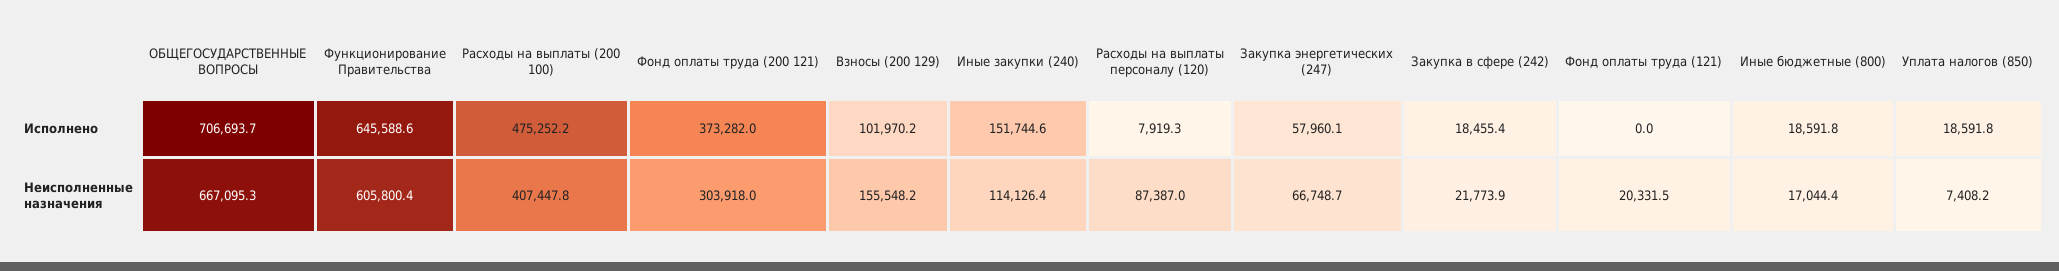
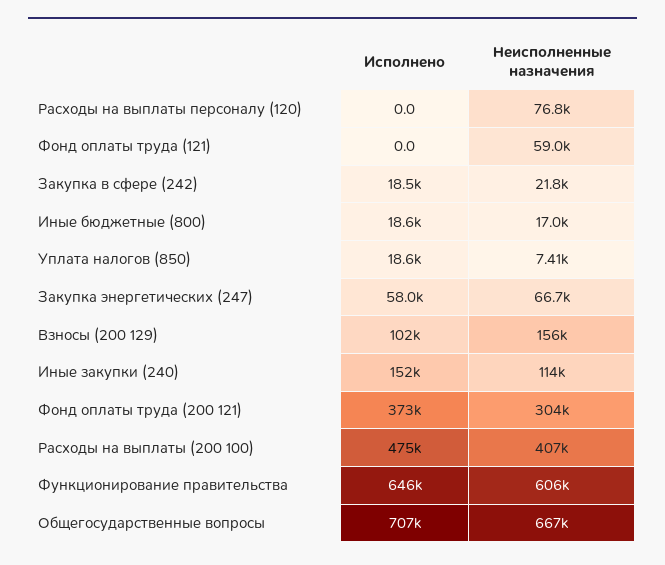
  {
    "ОБЩЕГОСУДАРСТВЕННЫЕ ВОПРОСЫ": {
      "Исполнено": 706693.7,
      "Неисполненные назначения": 667095.3
    },
    "Функционирование Правительства": {
      "Исполнено": 645588.6,
      "Неисполненные назначения": 605800.4
    },
    "Расходы на выплаты (200 100)": {
      "Исполнено": 475252.2,
      "Неисполненные назначения": 407447.8
    },
    "Фонд оплаты труда (200 121)": {
      "Исполнено": 373282,
      "Неисполненные назначения": 303918
    },
    "Взносы (200 129)": {
      "Исполнено": 101970.2,
      "Неисполненные назначения": 155548.2
    },
    "Иные закупки (240)": {
      "Исполнено": 151744.6,
      "Неисполненные назначения": 114126.4
    },
    "Расходы на выплаты персоналу (120)": {
-     "Исполнено": 7919.3,
+     "Исполнено": 0,
-     "Неисполненные назначения": 87387
+     "Неисполненные назначения": 76800
    },
    "Закупка энергетических (247)": {
      "Исполнено": 57960.1,
      "Неисполненные назначения": 66748.7
    },
    "Закупка в сфере (242)": {
      "Исполнено": 18455.4,
      "Неисполненные назначения": 21773.9
    },
    "Фонд оплаты труда (121)": {
      "Исполнено": 0,
-     "Неисполненные назначения": 20331.5
+     "Неисполненные назначения": 59000
    },
    "Иные бюджетные (800)": {
      "Исполнено": 18591.8,
      "Неисполненные назначения": 17044.4
    },
    "Уплата налогов (850)": {
      "Исполнено": 18591.8,
      "Неисполненные назначения": 7408.2
    }
  }

